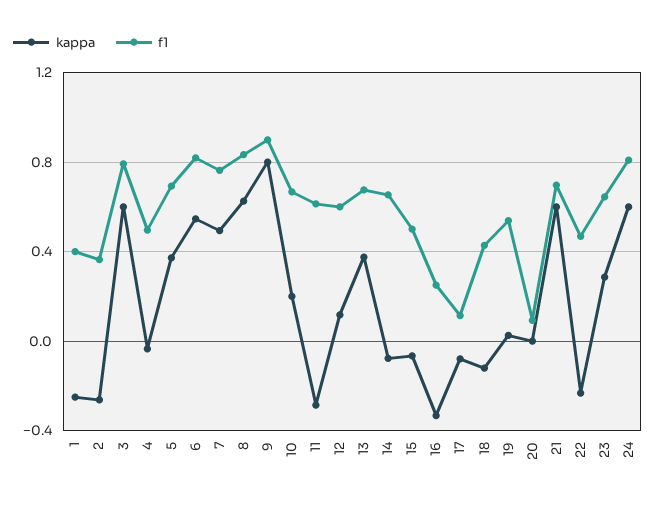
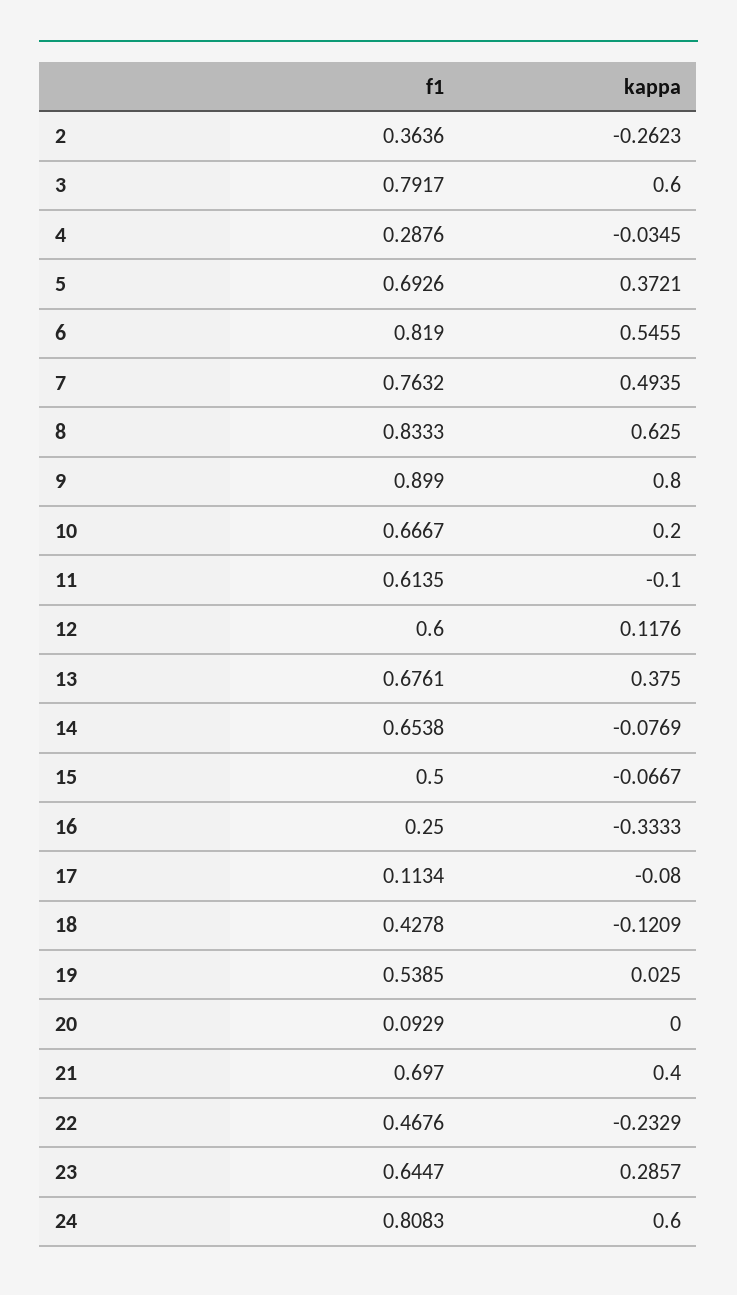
  {
    "kappa": {
-     "1": -0.25,
      "2": -0.2623,
      "3": 0.6,
      "4": -0.0345,
      "5": 0.3721,
      "6": 0.5455,
      "7": 0.4935,
      "8": 0.625,
      "9": 0.8,
      "10": 0.2,
-     "11": -0.3,
+     "11": -0.1,
      "12": 0.1176,
      "13": 0.375,
      "14": -0.0769,
      "15": -0.0667,
      "16": -0.3333,
      "17": -0.08,
      "18": -0.1209,
      "19": 0.025,
      "20": 0,
-     "21": 0.6,
+     "21": 0.4,
      "22": -0.2329,
      "23": 0.2857,
      "24": 0.6
    },
    "f1": {
-     "1": 0.4,
      "2": 0.3636,
      "3": 0.7917,
-     "4": 0.5,
+     "4": 0.2876,
      "5": 0.6926,
      "6": 0.819,
      "7": 0.7632,
      "8": 0.8333,
      "9": 0.899,
      "10": 0.6667,
      "11": 0.6135,
      "12": 0.6,
      "13": 0.6761,
      "14": 0.6538,
      "15": 0.5,
      "16": 0.25,
      "17": 0.1134,
      "18": 0.4278,
      "19": 0.5385,
      "20": 0.0929,
      "21": 0.697,
      "22": 0.4676,
      "23": 0.6447,
      "24": 0.8083
    }
  }

